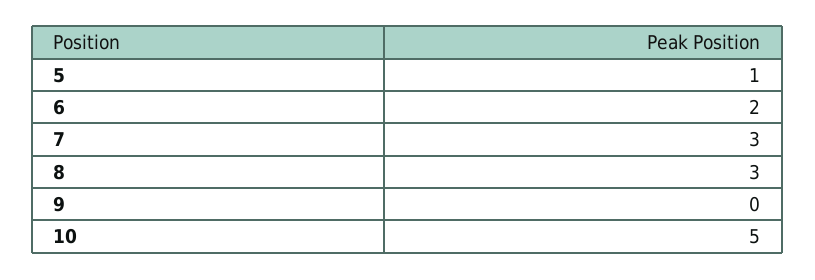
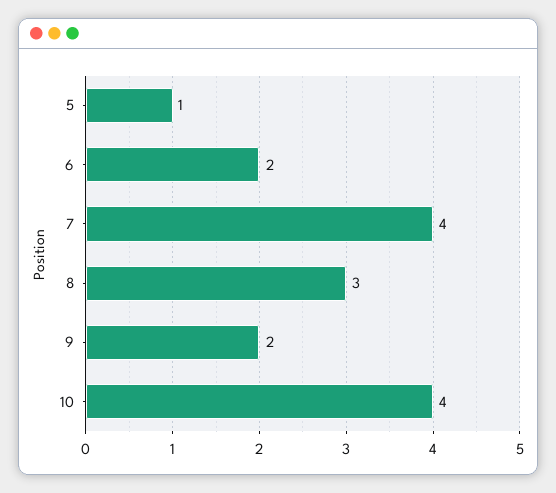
  {
    "5": 1,
    "6": 2,
-   "7": 3,
+   "7": 4,
    "8": 3,
-   "9": 0,
+   "9": 2,
-   "10": 5
+   "10": 4
  }

